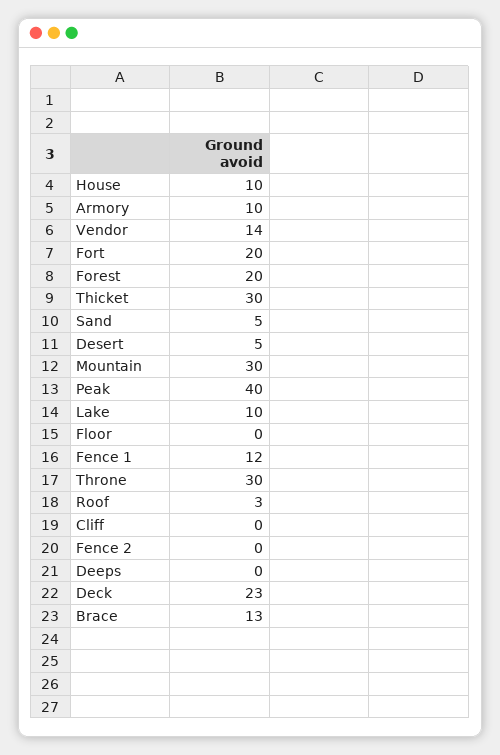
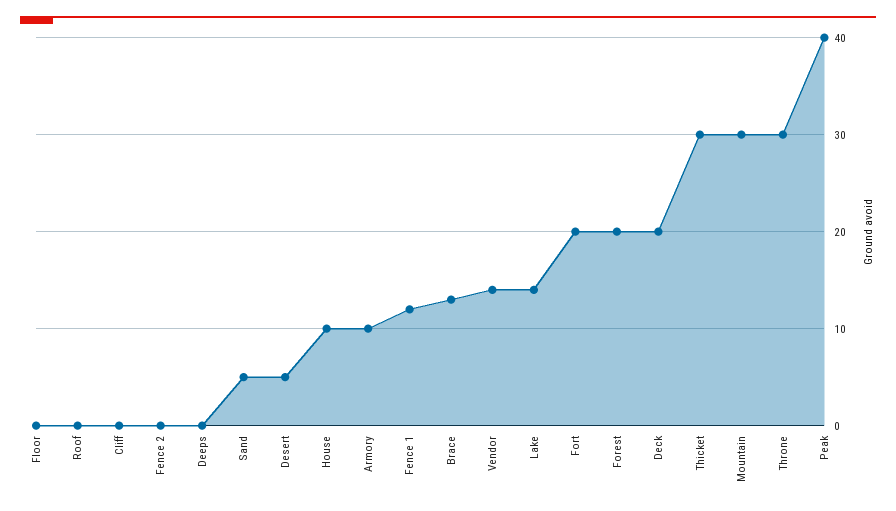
  {
    "House": 10,
    "Armory": 10,
    "Vendor": 14,
    "Fort": 20,
    "Forest": 20,
    "Thicket": 30,
    "Sand": 5,
    "Desert": 5,
    "Mountain": 30,
    "Peak": 40,
-   "Lake": 10,
+   "Lake": 14,
    "Floor": 0,
    "Fence 1": 12,
    "Throne": 30,
-   "Roof": 3,
+   "Roof": 0,
    "Cliff": 0,
    "Fence 2": 0,
    "Deeps": 0,
-   "Deck": 23,
+   "Deck": 20,
    "Brace": 13
  }

